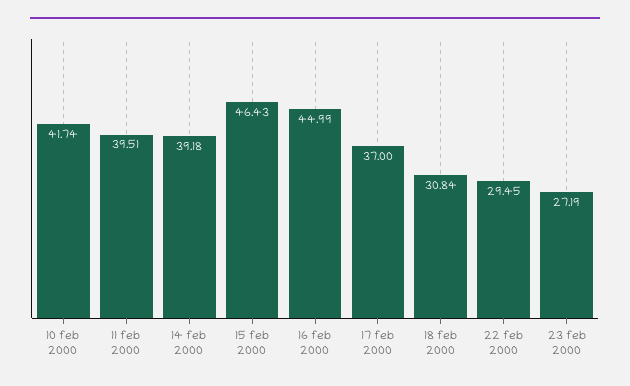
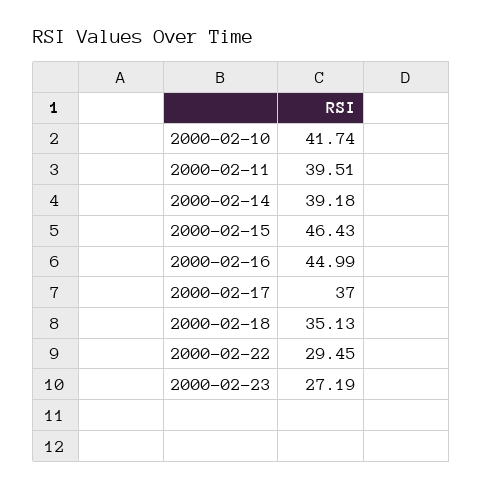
  {
    "10 feb 2000": 41.74,
    "11 feb 2000": 39.51,
    "14 feb 2000": 39.18,
    "15 feb 2000": 46.43,
    "16 feb 2000": 44.99,
    "17 feb 2000": 37,
-   "18 feb 2000": 30.84,
+   "18 feb 2000": 35.13,
    "22 feb 2000": 29.45,
    "23 feb 2000": 27.19
  }

